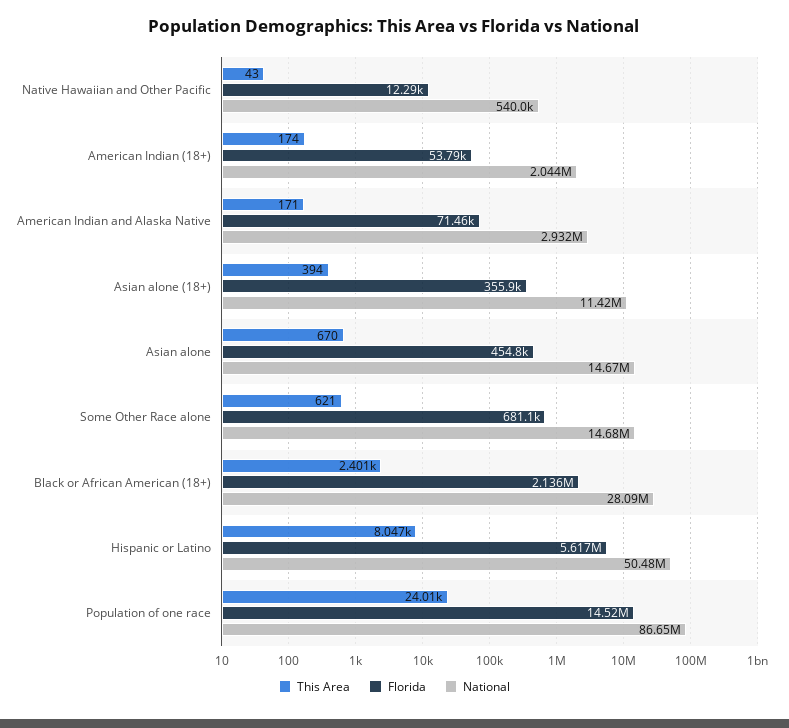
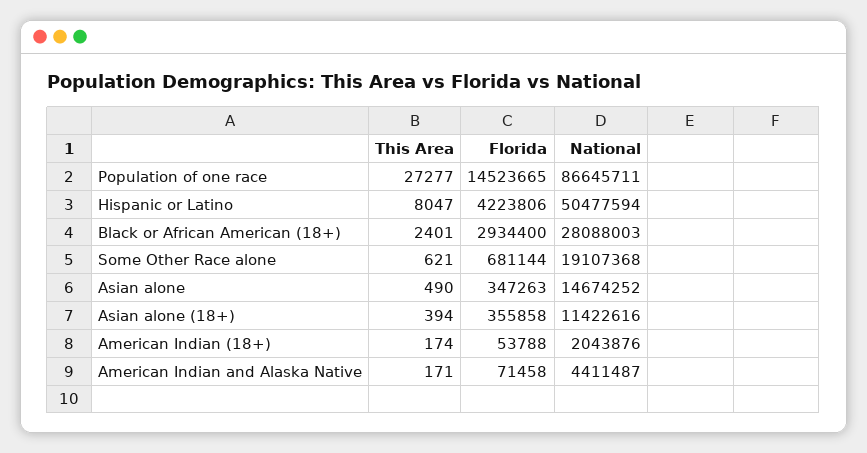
  {
    "This Area": {
-     "Native Hawaiian and Other Pacific": 43,
      "American Indian (18+)": 174,
      "American Indian and Alaska Native": 171,
      "Asian alone (18+)": 394,
-     "Asian alone": 670,
+     "Asian alone": 490,
      "Some Other Race alone": 621,
      "Black or African American (18+)": 2401,
      "Hispanic or Latino": 8047,
-     "Population of one race": 24010
+     "Population of one race": 27277
    },
    "Florida": {
-     "Native Hawaiian and Other Pacific": 12290,
      "American Indian (18+)": 53788,
      "American Indian and Alaska Native": 71458,
      "Asian alone (18+)": 355858,
-     "Asian alone": 454800,
+     "Asian alone": 347263,
      "Some Other Race alone": 681144,
-     "Black or African American (18+)": 2136000,
+     "Black or African American (18+)": 2934400,
-     "Hispanic or Latino": 5617000,
+     "Hispanic or Latino": 4223806,
      "Population of one race": 14523665
    },
    "National": {
-     "Native Hawaiian and Other Pacific": 540000,
      "American Indian (18+)": 2043876,
-     "American Indian and Alaska Native": 2932000,
+     "American Indian and Alaska Native": 4411487,
      "Asian alone (18+)": 11422616,
      "Asian alone": 14674252,
-     "Some Other Race alone": 14680000,
+     "Some Other Race alone": 19107368,
      "Black or African American (18+)": 28088003,
      "Hispanic or Latino": 50477594,
      "Population of one race": 86645711
    }
  }

